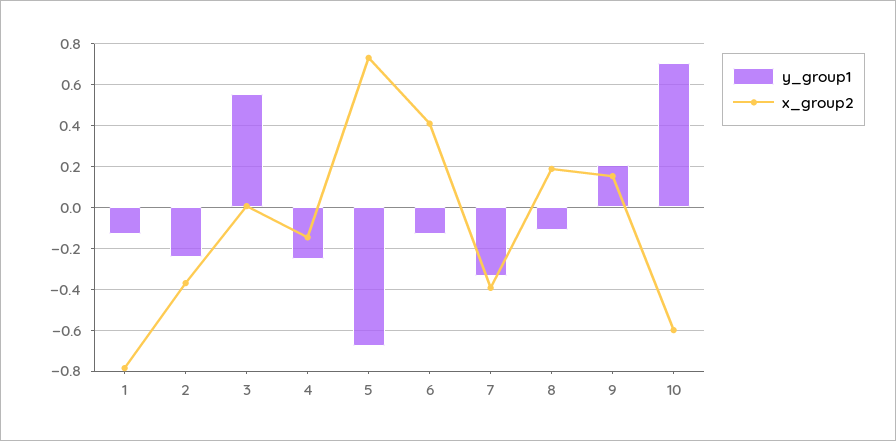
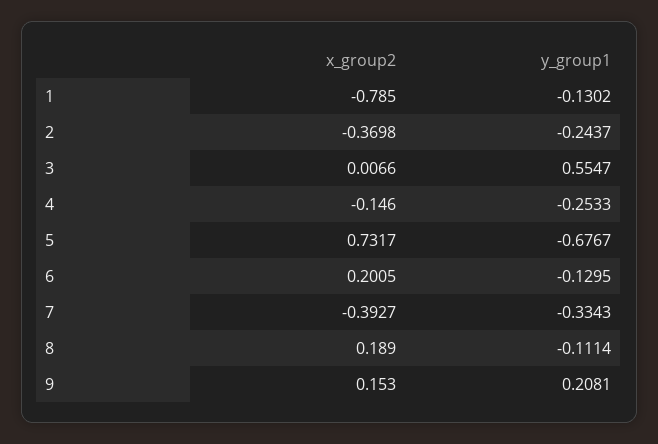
  {
    "y_group1": {
      "1": -0.1302,
      "2": -0.2437,
      "3": 0.5547,
      "4": -0.2533,
      "5": -0.6767,
      "6": -0.1295,
      "7": -0.3343,
      "8": -0.1114,
-     "9": 0.2081,
+     "9": 0.2081
-     "10": 0.7
    },
    "x_group2": {
      "1": -0.785,
      "2": -0.3698,
      "3": 0.0066,
      "4": -0.146,
      "5": 0.7317,
-     "6": 0.4,
+     "6": 0.2005,
      "7": -0.3927,
      "8": 0.189,
-     "9": 0.153,
+     "9": 0.153
-     "10": -0.6
    }
  }

